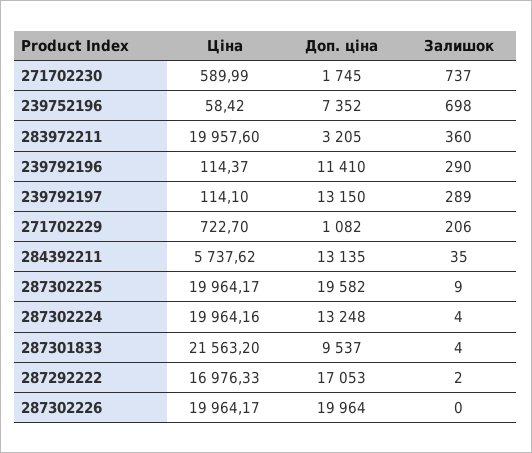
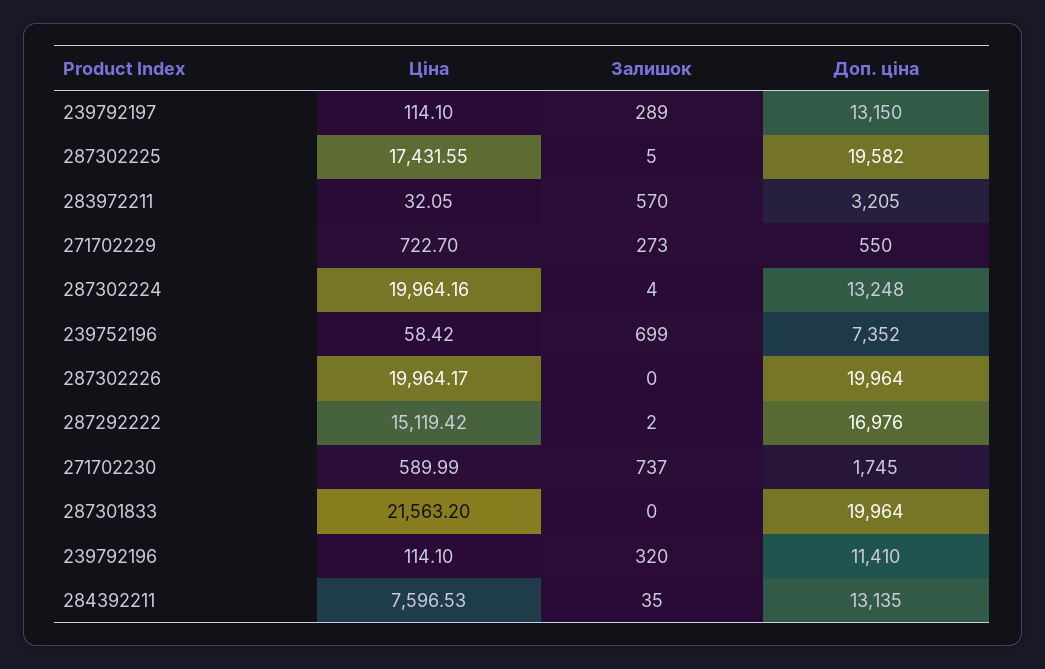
  {
    "Ціна": {
      "271702230": 589.99,
      "239752196": 58.42,
-     "283972211": 19957.6,
+     "283972211": 32.05,
-     "239792196": 114.37,
+     "239792196": 114.1,
      "239792197": 114.1,
      "271702229": 722.7,
-     "284392211": 5737.62,
+     "284392211": 7596.53,
-     "287302225": 19964.17,
+     "287302225": 17431.55,
      "287302224": 19964.16,
      "287301833": 21563.2,
-     "287292222": 16976.33,
+     "287292222": 15119.42,
      "287302226": 19964.17
    },
    "Доп. ціна": {
      "271702230": 1745,
      "239752196": 7352,
      "283972211": 3205,
      "239792196": 11410,
      "239792197": 13150,
-     "271702229": 1082,
+     "271702229": 550,
      "284392211": 13135,
      "287302225": 19582,
      "287302224": 13248,
-     "287301833": 9537,
+     "287301833": 19964,
-     "287292222": 17053,
+     "287292222": 16976,
      "287302226": 19964
    },
    "Залишок": {
      "271702230": 737,
-     "239752196": 698,
+     "239752196": 699,
-     "283972211": 360,
+     "283972211": 570,
-     "239792196": 290,
+     "239792196": 320,
      "239792197": 289,
-     "271702229": 206,
+     "271702229": 273,
      "284392211": 35,
-     "287302225": 9,
+     "287302225": 5,
      "287302224": 4,
-     "287301833": 4,
+     "287301833": 0,
      "287292222": 2,
      "287302226": 0
    }
  }

